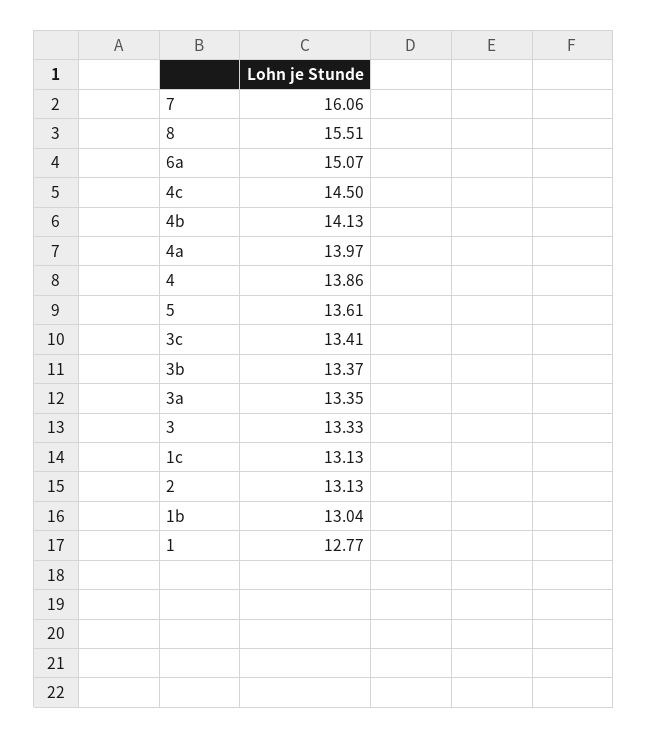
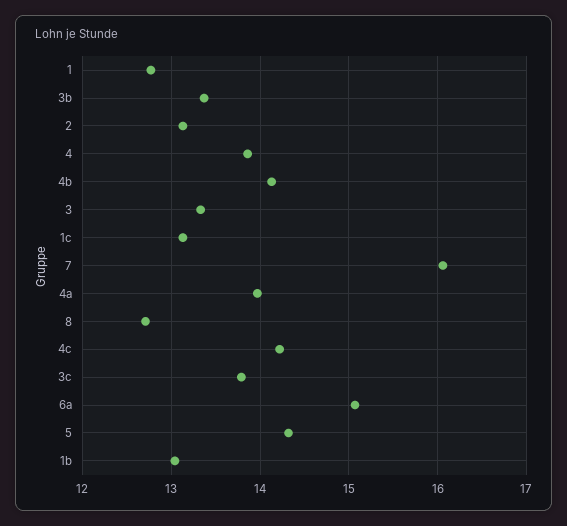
  {
    "7": 16.06,
-   "8": 15.51,
+   "8": 12.7,
    "6a": 15.07,
-   "4c": 14.5,
+   "4c": 14.2,
    "4b": 14.13,
    "4a": 13.97,
    "4": 13.86,
-   "5": 13.61,
+   "5": 14.3,
-   "3c": 13.41,
+   "3c": 13.8,
    "3b": 13.37,
-   "3a": 13.35,
    "3": 13.33,
    "1c": 13.13,
    "2": 13.13,
    "1b": 13.04,
    "1": 12.77
  }

